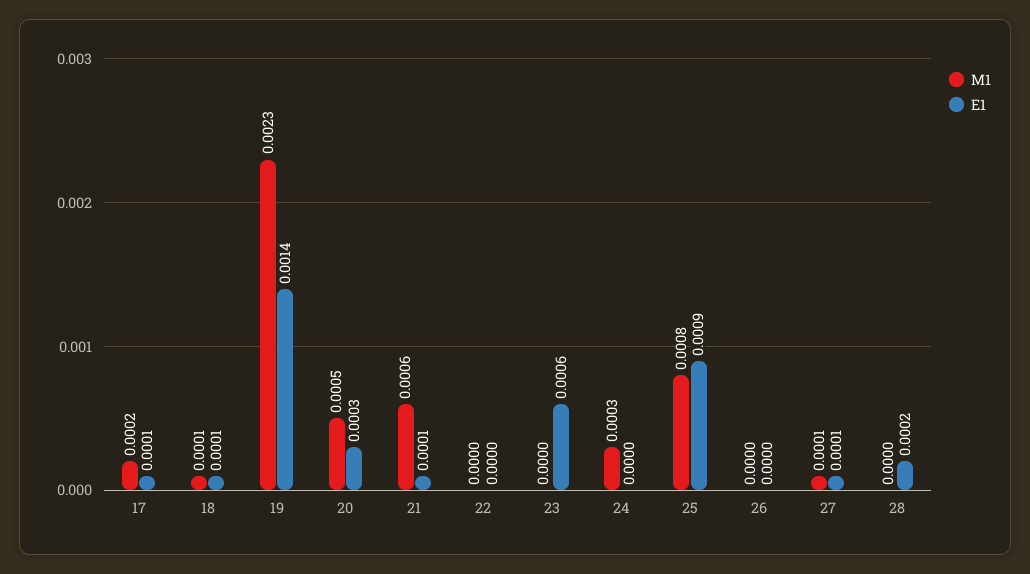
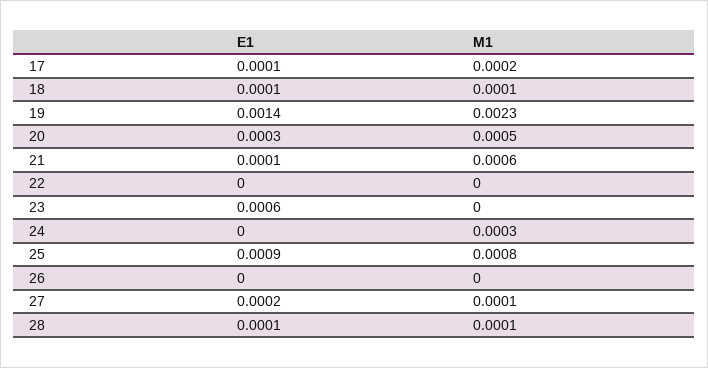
  {
    "M1": {
      "17": 0.0002,
      "18": 0.0001,
      "19": 0.0023,
      "20": 0.0005,
      "21": 0.0006,
      "22": 0,
      "23": 0,
      "24": 0.0003,
      "25": 0.0008,
      "26": 0,
      "27": 0.0001,
-     "28": 0
+     "28": 0.0001
    },
    "E1": {
      "17": 0.0001,
      "18": 0.0001,
      "19": 0.0014,
      "20": 0.0003,
      "21": 0.0001,
      "22": 0,
      "23": 0.0006,
      "24": 0,
      "25": 0.0009,
      "26": 0,
-     "27": 0.0001,
+     "27": 0.0002,
-     "28": 0.0002
+     "28": 0.0001
    }
  }

